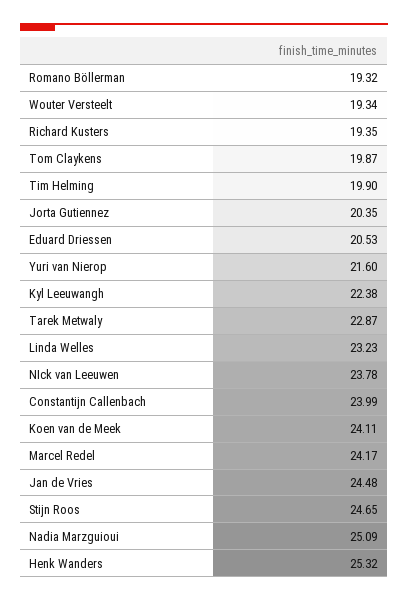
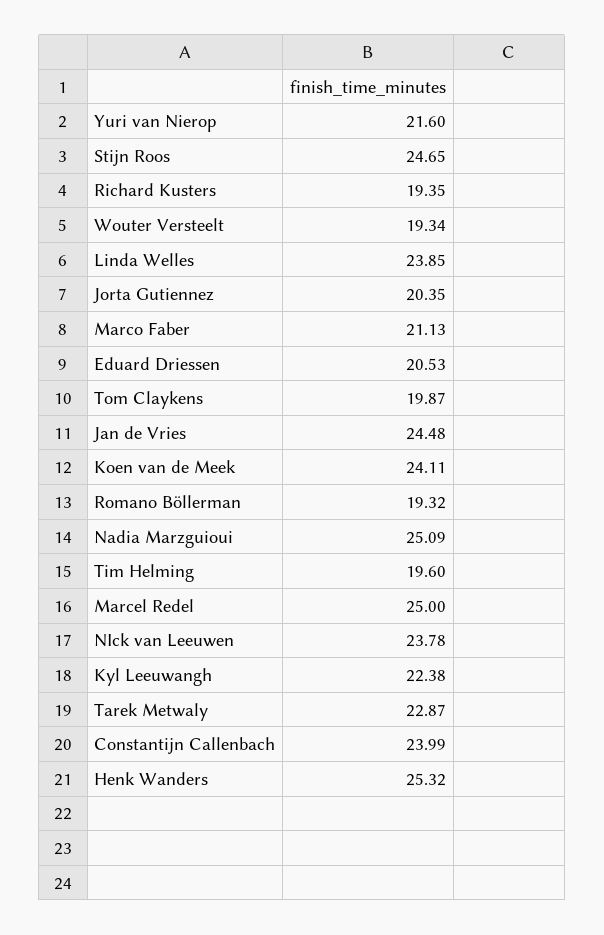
  {
    "Romano Böllerman": 19.32,
    "Wouter Versteelt": 19.34,
    "Richard Kusters": 19.35,
    "Tom Claykens": 19.87,
-   "Tim Helming": 19.9,
+   "Tim Helming": 19.6,
    "Jorta Gutiennez": 20.35,
    "Eduard Driessen": 20.53,
    "Yuri van Nierop": 21.6,
    "Kyl Leeuwangh": 22.38,
    "Tarek Metwaly": 22.87,
-   "Linda Welles": 23.23,
+   "Linda Welles": 23.85,
    "NIck van Leeuwen": 23.78,
    "Constantijn Callenbach": 23.99,
    "Koen van de Meek": 24.11,
-   "Marcel Redel": 24.17,
+   "Marcel Redel": 25,
    "Jan de Vries": 24.48,
    "Stijn Roos": 24.65,
    "Nadia Marzguioui": 25.09,
-   "Henk Wanders": 25.32
+   "Henk Wanders": 25.32,
+   "Marco Faber": 21.13
  }

